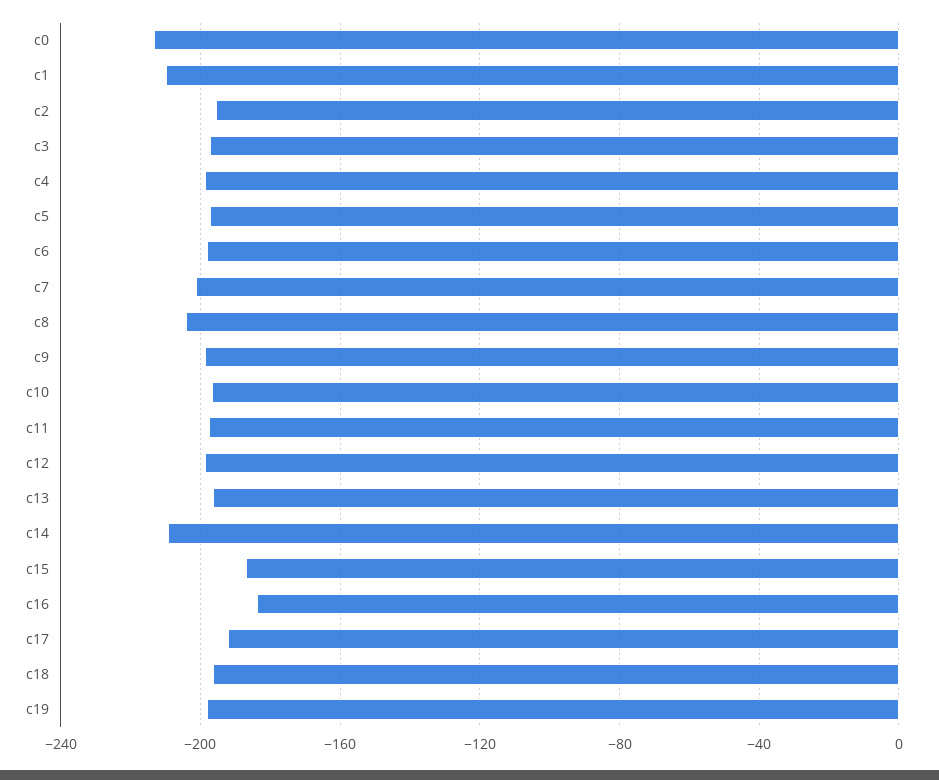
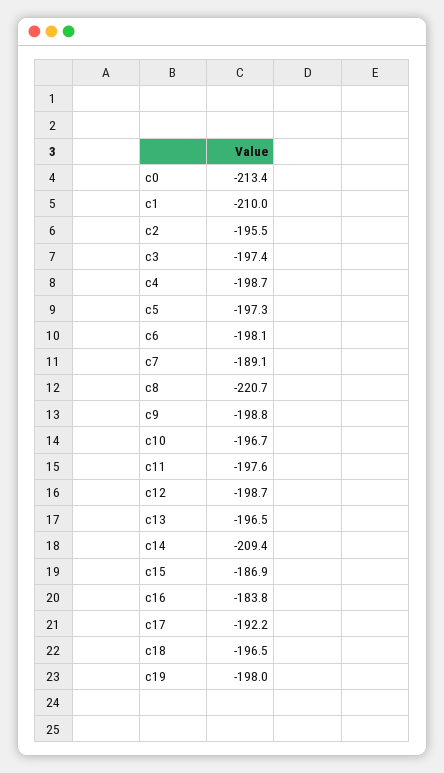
  {
    "c0": -213.4,
    "c1": -210,
    "c2": -195.5,
    "c3": -197.4,
    "c4": -198.7,
    "c5": -197.3,
    "c6": -198.1,
-   "c7": -200,
+   "c7": -189.1,
-   "c8": -205,
+   "c8": -220.7,
    "c9": -198.8,
    "c10": -196.7,
    "c11": -197.6,
    "c12": -198.7,
    "c13": -196.5,
    "c14": -209.4,
    "c15": -186.9,
    "c16": -183.8,
    "c17": -192.2,
    "c18": -196.5,
    "c19": -198
  }

